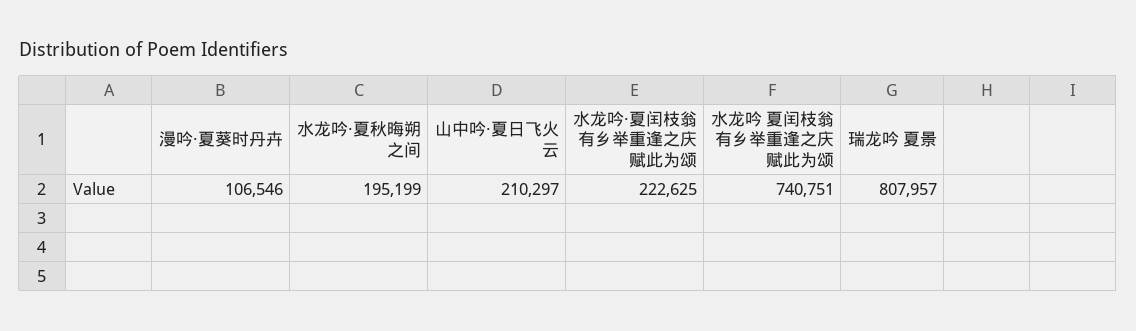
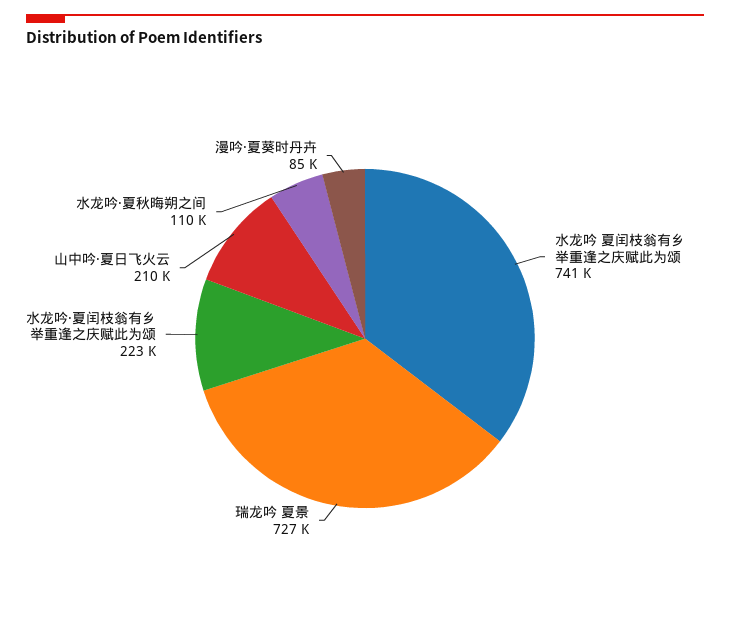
  {
-   "漫吟·夏葵时丹卉": 106546,
+   "漫吟·夏葵时丹卉": 85000,
-   "水龙吟·夏秋晦朔之间": 195199,
+   "水龙吟·夏秋晦朔之间": 110000,
    "山中吟·夏日飞火云": 210297,
    "水龙吟·夏闰枝翁有乡举重逢之庆赋此为颂": 222625,
    "水龙吟 夏闰枝翁有乡举重逢之庆赋此为颂": 740751,
-   "瑞龙吟 夏景": 807957
+   "瑞龙吟 夏景": 727000
  }

